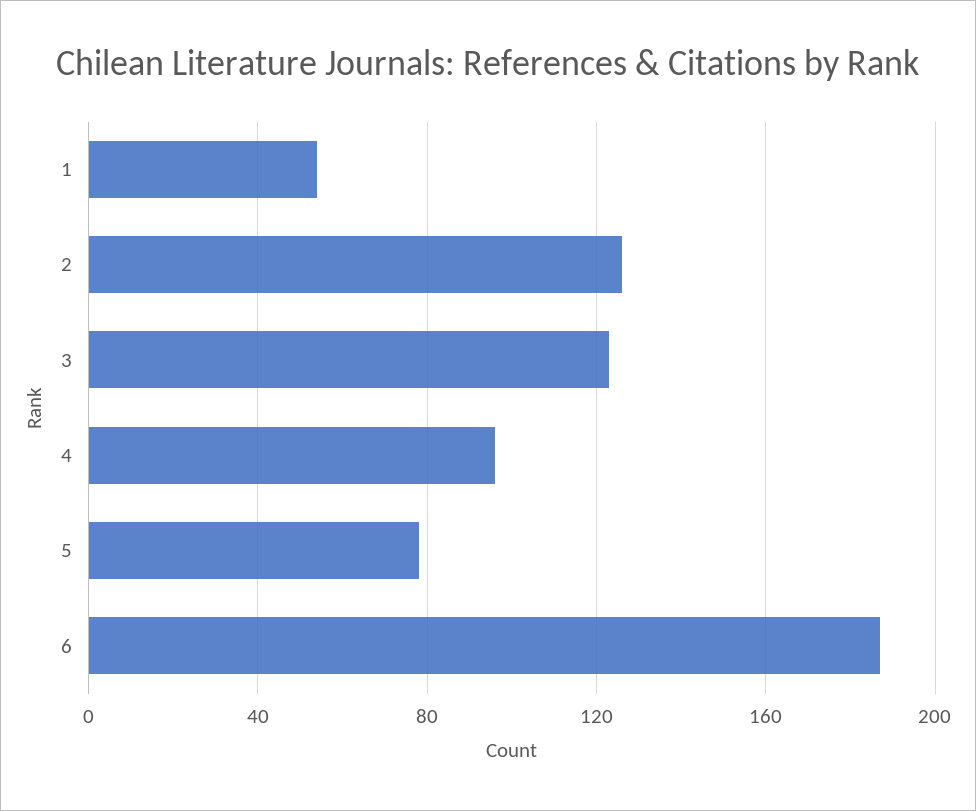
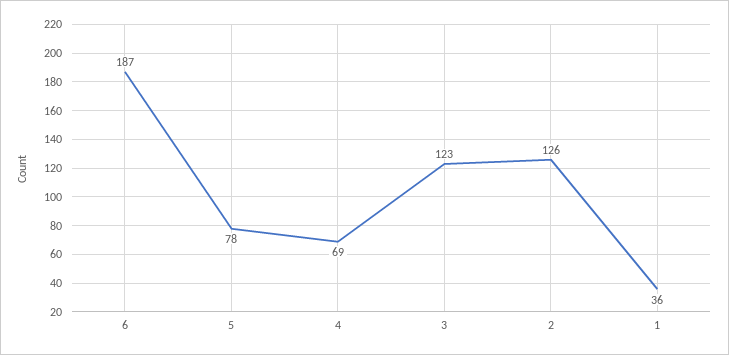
  {
-   "1": 55,
+   "1": 36,
    "2": 126,
    "3": 123,
-   "4": 95,
+   "4": 69,
    "5": 78,
    "6": 187
  }

